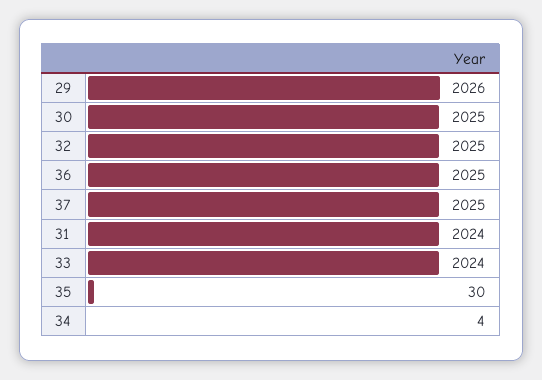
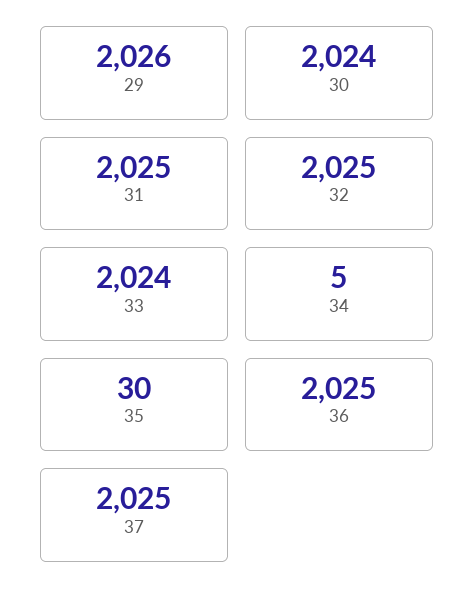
  {
    "29": 2026,
-   "30": 2025,
+   "30": 2024,
    "32": 2025,
    "36": 2025,
    "37": 2025,
-   "31": 2024,
+   "31": 2025,
    "33": 2024,
    "35": 30,
-   "34": 4
+   "34": 5
  }

